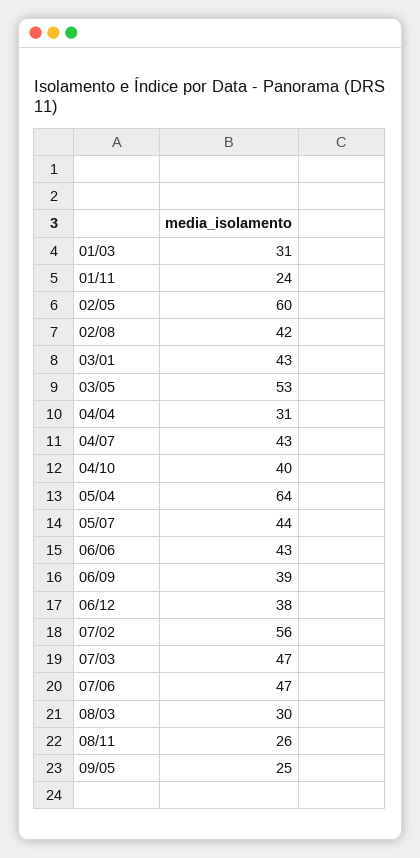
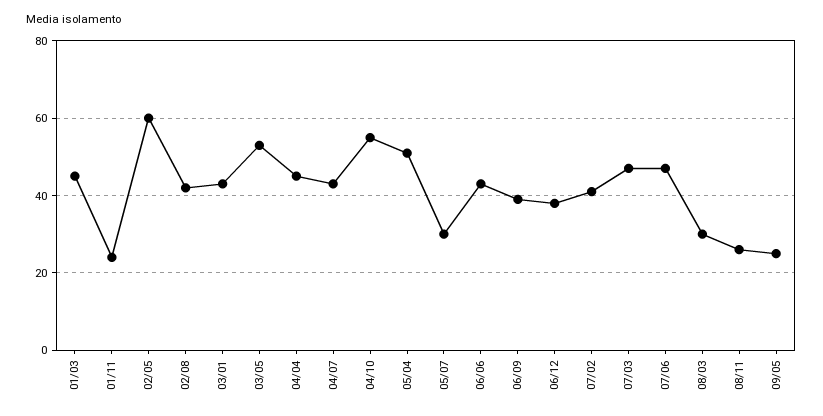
  {
-   "01/03": 31,
+   "01/03": 45,
    "01/11": 24,
    "02/05": 60,
    "02/08": 42,
    "03/01": 43,
    "03/05": 53,
-   "04/04": 31,
+   "04/04": 45,
    "04/07": 43,
-   "04/10": 40,
+   "04/10": 55,
-   "05/04": 64,
+   "05/04": 50,
-   "05/07": 44,
+   "05/07": 30,
    "06/06": 43,
    "06/09": 39,
    "06/12": 38,
-   "07/02": 56,
+   "07/02": 40,
    "07/03": 47,
    "07/06": 47,
    "08/03": 30,
    "08/11": 26,
    "09/05": 25
  }

